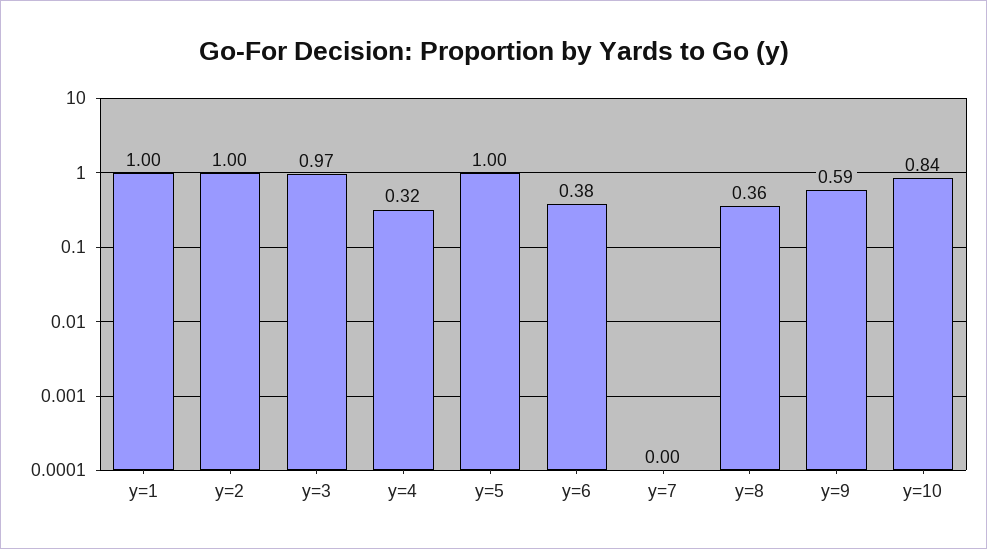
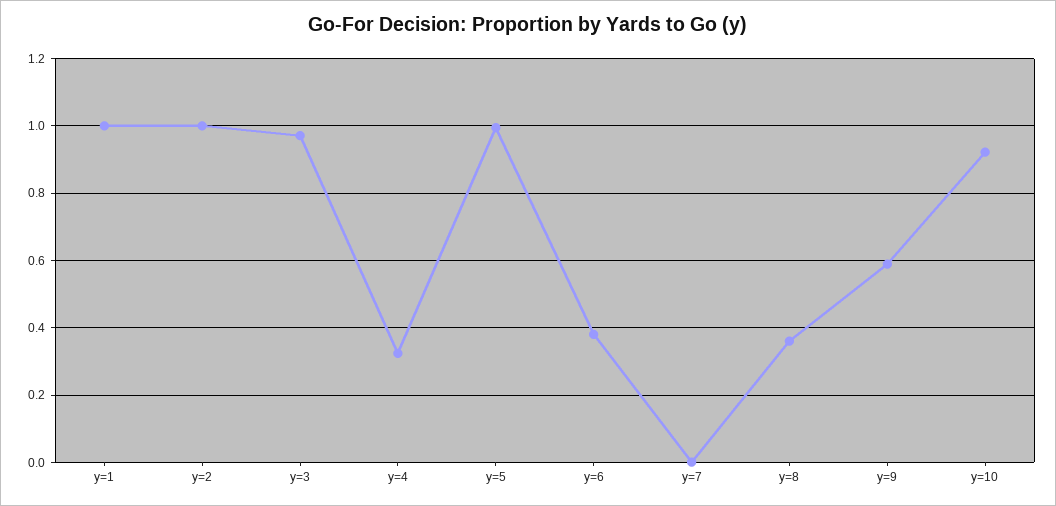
  {
    "y=1": 1,
    "y=2": 1,
    "y=3": 0.97,
    "y=4": 0.32,
    "y=5": 1,
    "y=6": 0.38,
    "y=7": 0,
    "y=8": 0.36,
    "y=9": 0.59,
-   "y=10": 0.84
+   "y=10": 0.92
  }

